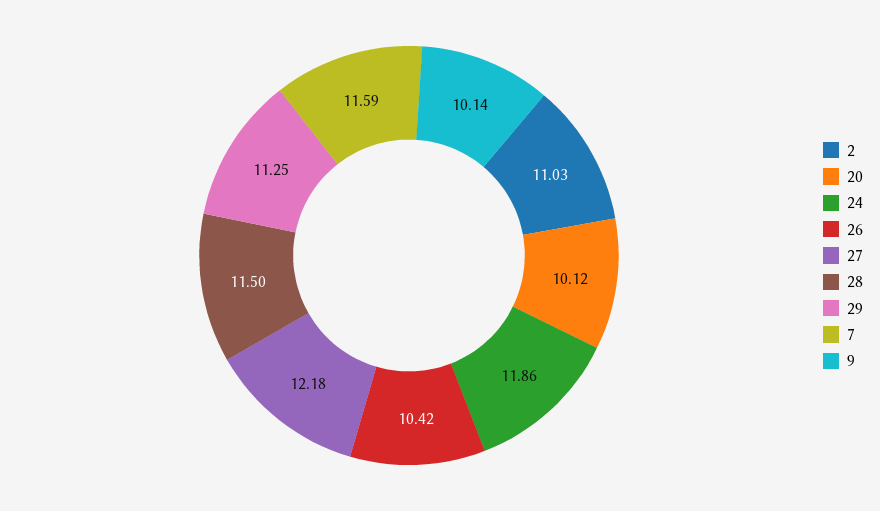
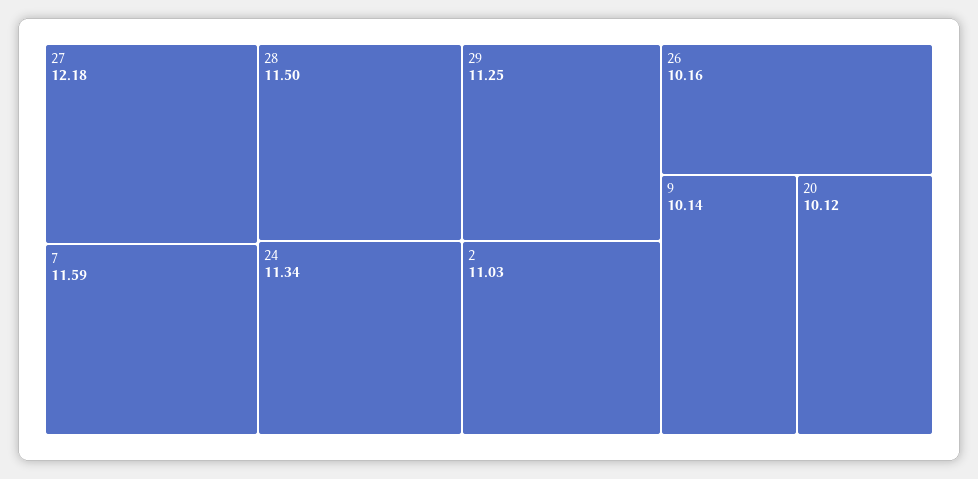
  {
    "2": 11.03,
    "20": 10.12,
-   "24": 11.86,
+   "24": 11.34,
-   "26": 10.42,
+   "26": 10.16,
    "27": 12.18,
    "28": 11.5,
    "29": 11.25,
    "7": 11.59,
    "9": 10.14
  }

